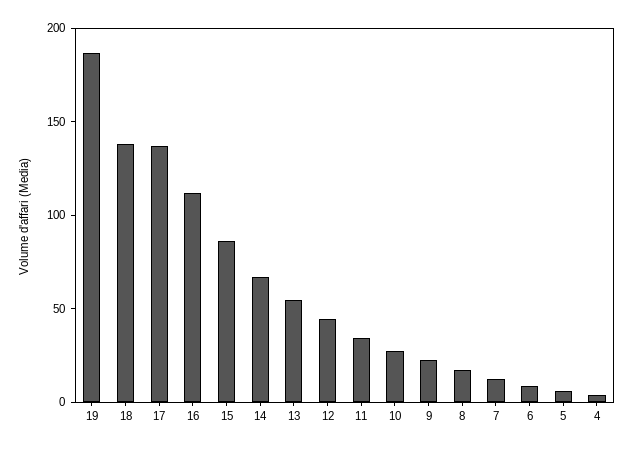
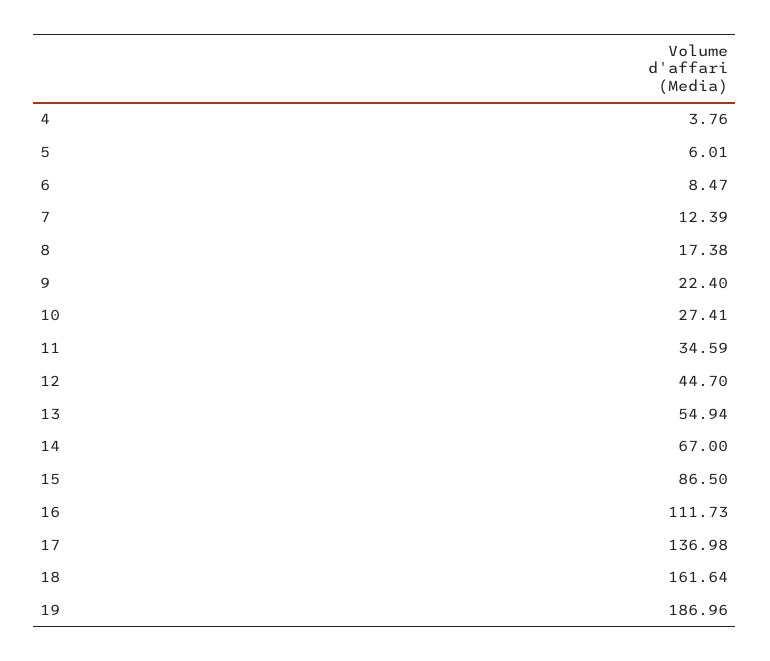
  {
    "19": 186.96,
-   "18": 140,
+   "18": 161.64,
    "17": 136.98,
    "16": 111.73,
    "15": 86.5,
    "14": 67,
    "13": 54.94,
    "12": 44.7,
    "11": 34.59,
    "10": 27.41,
    "9": 22.4,
    "8": 17.38,
    "7": 12.39,
    "6": 8.47,
    "5": 6.01,
    "4": 3.76
  }

